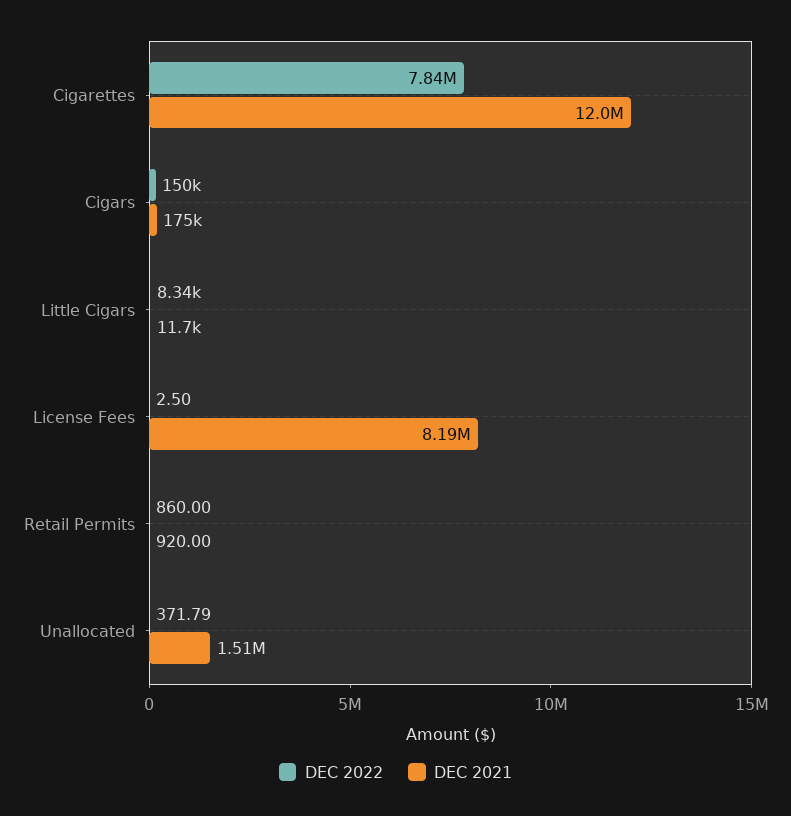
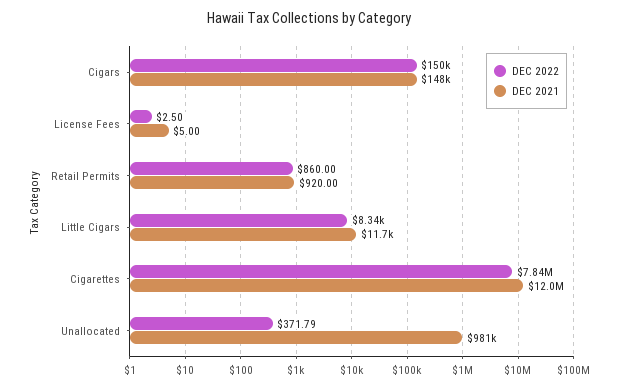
  {
    "DEC 2022": {
      "Cigarettes": 7840000,
      "Cigars": 150000,
      "Little Cigars": 8340,
      "License Fees": 2.5,
      "Retail Permits": 860,
      "Unallocated": 371.79
    },
    "DEC 2021": {
      "Cigarettes": 12000000,
-     "Cigars": 175000,
+     "Cigars": 148000,
      "Little Cigars": 11700,
-     "License Fees": 8190000,
+     "License Fees": 5,
      "Retail Permits": 920,
-     "Unallocated": 1510000
+     "Unallocated": 981000
    }
  }

